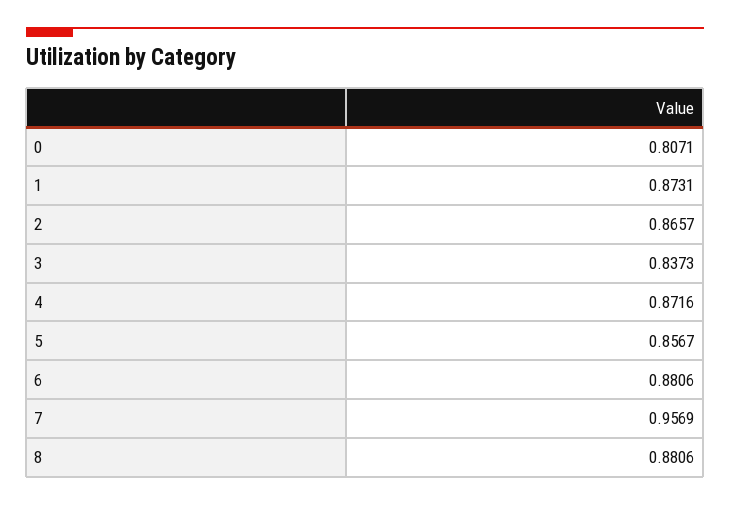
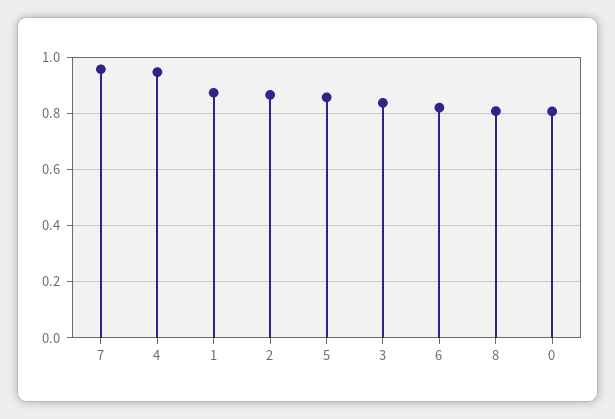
  {
    "0": 0.8071,
    "1": 0.8731,
    "2": 0.8657,
    "3": 0.8373,
-   "4": 0.8716,
+   "4": 0.95,
    "5": 0.8567,
-   "6": 0.8806,
+   "6": 0.825,
    "7": 0.9569,
-   "8": 0.8806
+   "8": 0.8
  }

